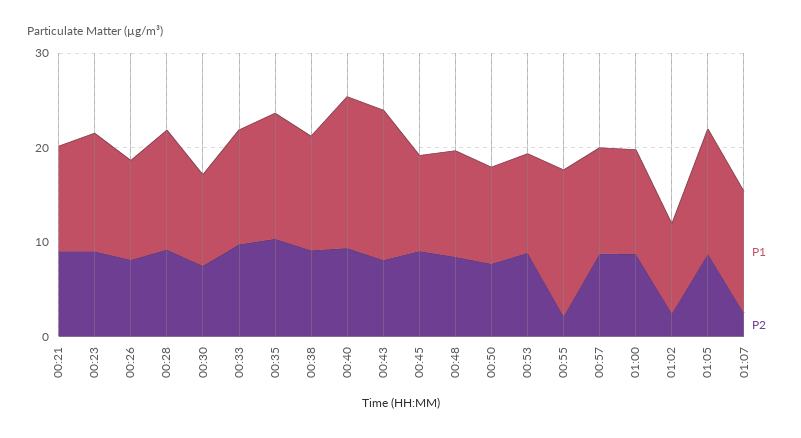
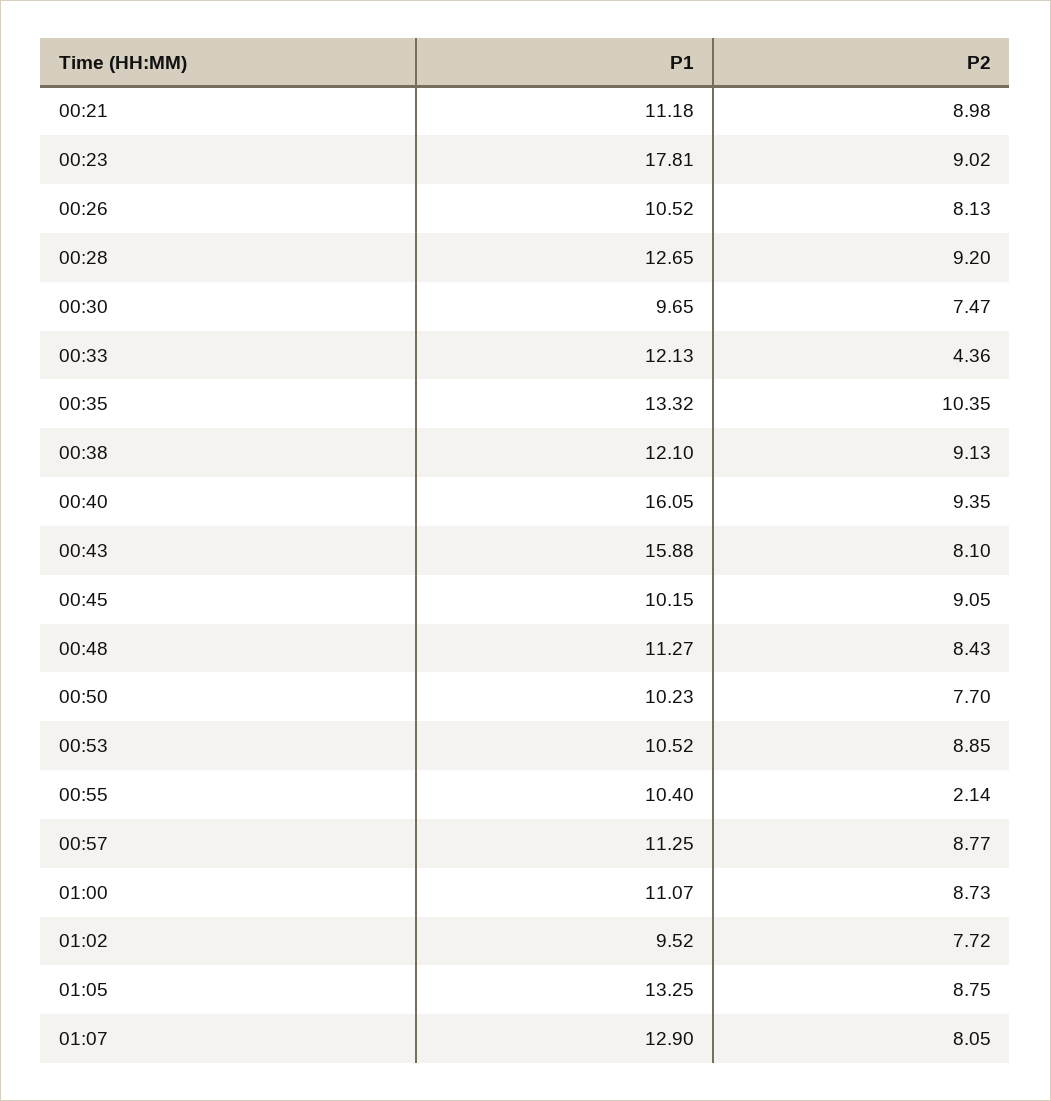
  {
    "P1": {
      "00:21": 11.18,
-     "00:23": 12,
+     "00:23": 17.81,
      "00:26": 10.52,
      "00:28": 12.65,
      "00:30": 9.65,
      "00:33": 12.13,
      "00:35": 13.32,
      "00:38": 12.1,
      "00:40": 16.05,
      "00:43": 15.88,
      "00:45": 10.15,
      "00:48": 11.27,
      "00:50": 10.23,
      "00:53": 10.52,
-     "00:55": 16,
+     "00:55": 10.4,
      "00:57": 11.25,
      "01:00": 11.07,
      "01:02": 9.52,
      "01:05": 13.25,
      "01:07": 12.9
    },
    "P2": {
      "00:21": 8.98,
      "00:23": 9.02,
      "00:26": 8.13,
      "00:28": 9.2,
      "00:30": 7.47,
-     "00:33": 10,
+     "00:33": 4.36,
      "00:35": 10.35,
      "00:38": 9.13,
      "00:40": 9.35,
      "00:43": 8.1,
      "00:45": 9.05,
      "00:48": 8.43,
      "00:50": 7.7,
      "00:53": 8.85,
      "00:55": 2.14,
      "00:57": 8.77,
      "01:00": 8.73,
-     "01:02": 2,
+     "01:02": 7.72,
      "01:05": 8.75,
-     "01:07": 2
+     "01:07": 8.05
    }
  }

